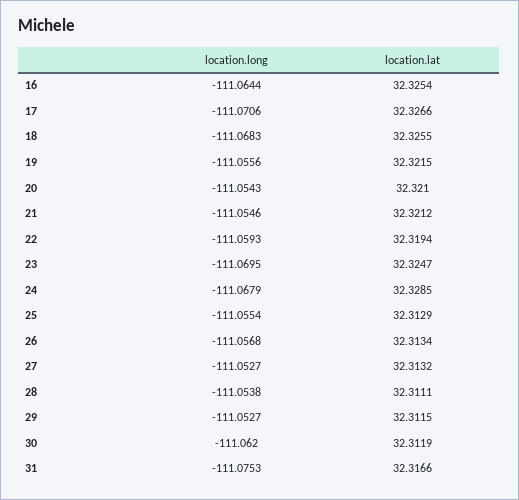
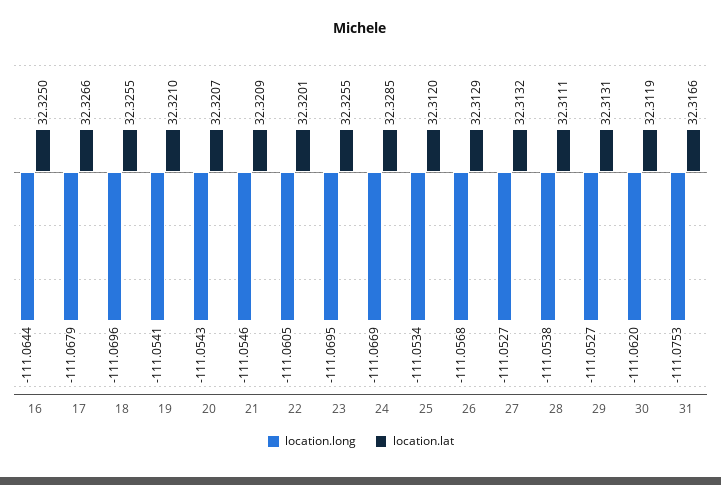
  {
    "location.long": {
      "16": -111.0644,
-     "17": -111.0706,
+     "17": -111.0679,
-     "18": -111.0683,
+     "18": -111.0696,
-     "19": -111.0556,
+     "19": -111.0541,
      "20": -111.0543,
      "21": -111.0546,
-     "22": -111.0593,
+     "22": -111.0605,
      "23": -111.0695,
-     "24": -111.0679,
+     "24": -111.0669,
-     "25": -111.0554,
+     "25": -111.0534,
      "26": -111.0568,
      "27": -111.0527,
      "28": -111.0538,
      "29": -111.0527,
      "30": -111.062,
      "31": -111.0753
    },
    "location.lat": {
-     "16": 32.3254,
+     "16": 32.325,
      "17": 32.3266,
      "18": 32.3255,
-     "19": 32.3215,
+     "19": 32.321,
-     "20": 32.321,
+     "20": 32.3207,
-     "21": 32.3212,
+     "21": 32.3209,
-     "22": 32.3194,
+     "22": 32.3201,
-     "23": 32.3247,
+     "23": 32.3255,
      "24": 32.3285,
-     "25": 32.3129,
+     "25": 32.312,
-     "26": 32.3134,
+     "26": 32.3129,
      "27": 32.3132,
      "28": 32.3111,
-     "29": 32.3115,
+     "29": 32.3131,
      "30": 32.3119,
      "31": 32.3166
    }
  }

